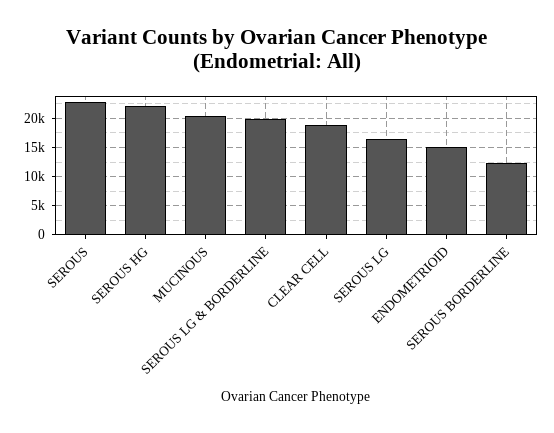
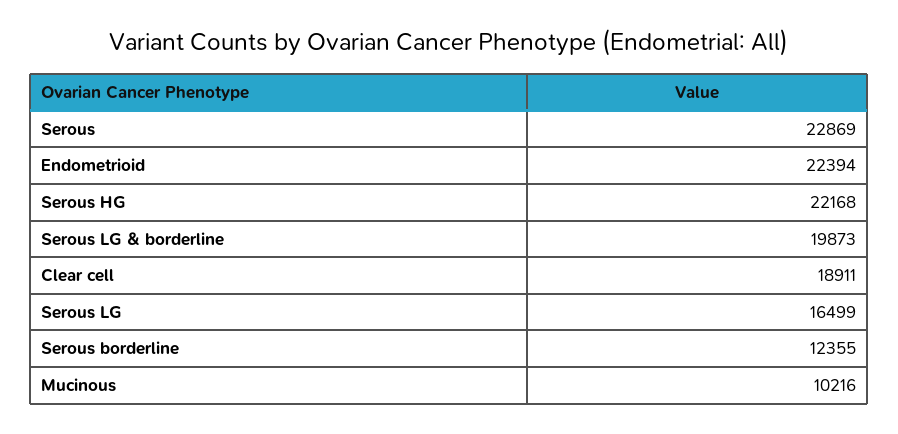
  {
    "SEROUS": 22869,
    "SEROUS HG": 22168,
-   "MUCINOUS": 20000,
+   "MUCINOUS": 10216,
    "SEROUS LG & BORDERLINE": 19873,
    "CLEAR CELL": 18911,
    "SEROUS LG": 16499,
-   "ENDOMETRIOID": 15000,
+   "ENDOMETRIOID": 22394,
    "SEROUS BORDERLINE": 12355
  }

